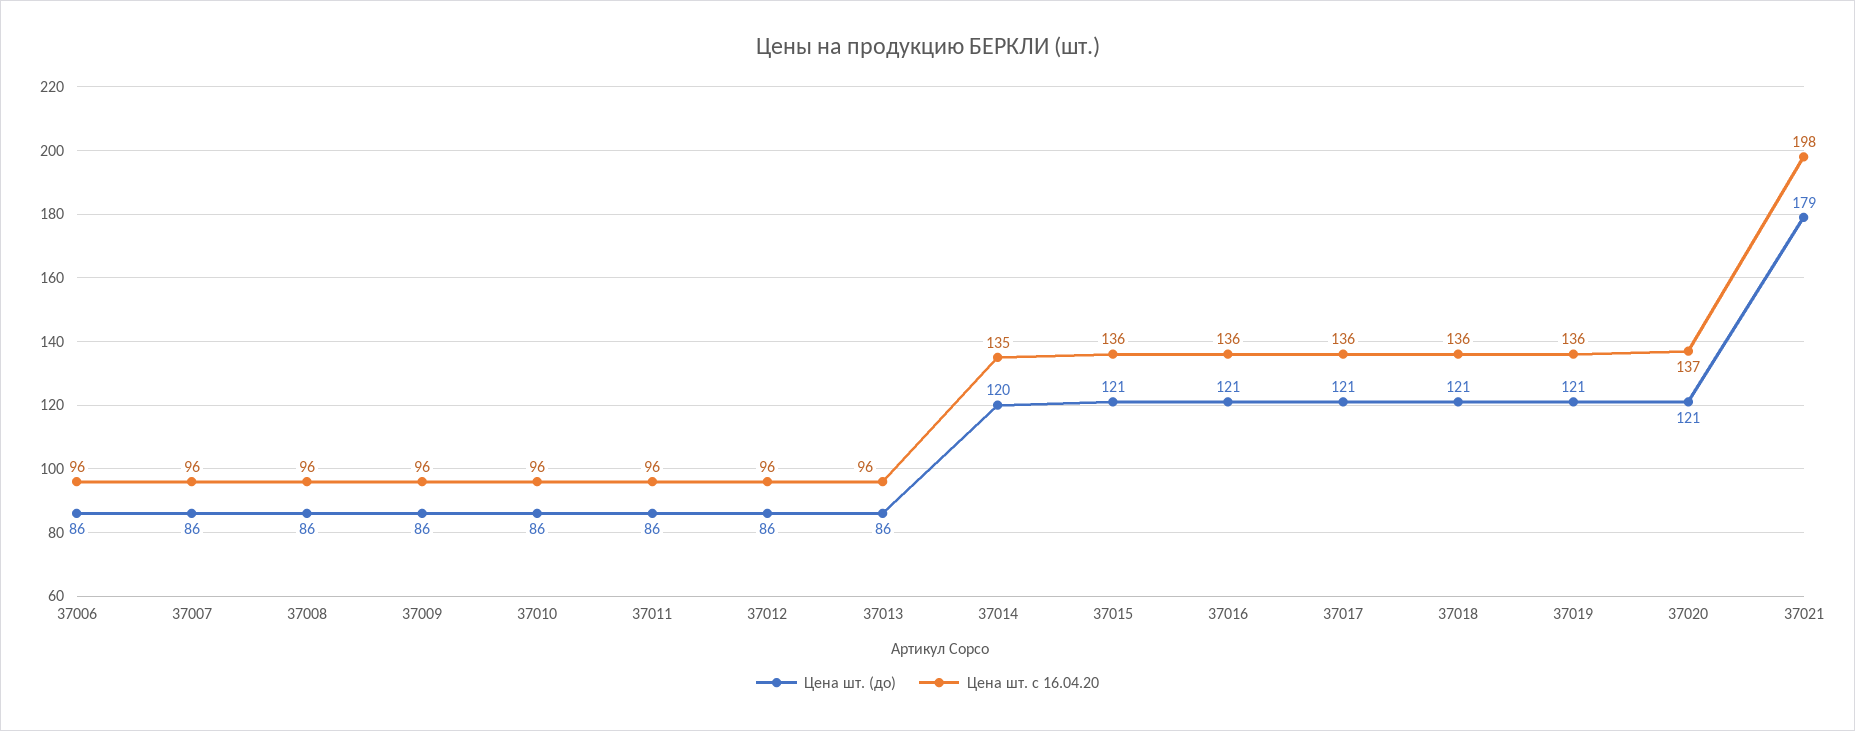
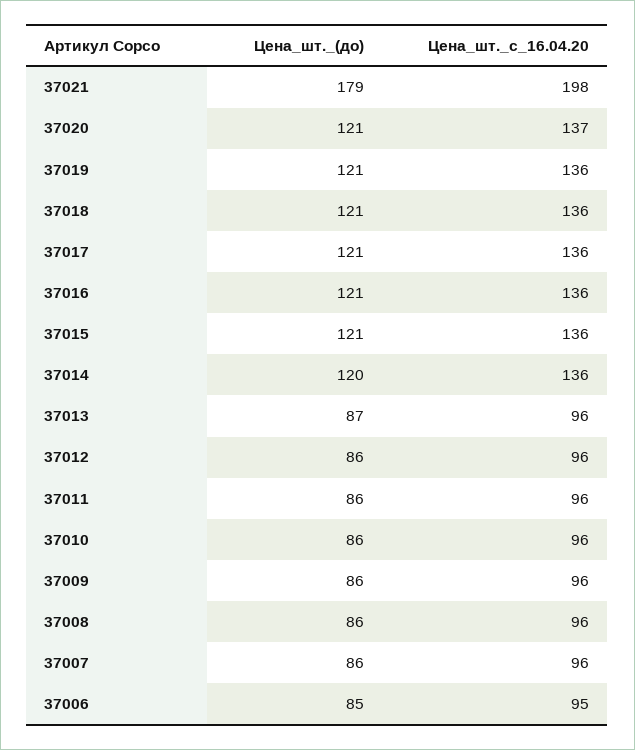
  {
    "Цена шт. (до)": {
-     "37006": 86,
+     "37006": 85,
      "37007": 86,
      "37008": 86,
      "37009": 86,
      "37010": 86,
      "37011": 86,
      "37012": 86,
-     "37013": 86,
+     "37013": 87,
      "37014": 120,
      "37015": 121,
      "37016": 121,
      "37017": 121,
      "37018": 121,
      "37019": 121,
      "37020": 121,
      "37021": 179
    },
    "Цена шт. с 16.04.20": {
-     "37006": 96,
+     "37006": 95,
      "37007": 96,
      "37008": 96,
      "37009": 96,
      "37010": 96,
      "37011": 96,
      "37012": 96,
      "37013": 96,
-     "37014": 135,
+     "37014": 136,
      "37015": 136,
      "37016": 136,
      "37017": 136,
      "37018": 136,
      "37019": 136,
      "37020": 137,
      "37021": 198
    }
  }

